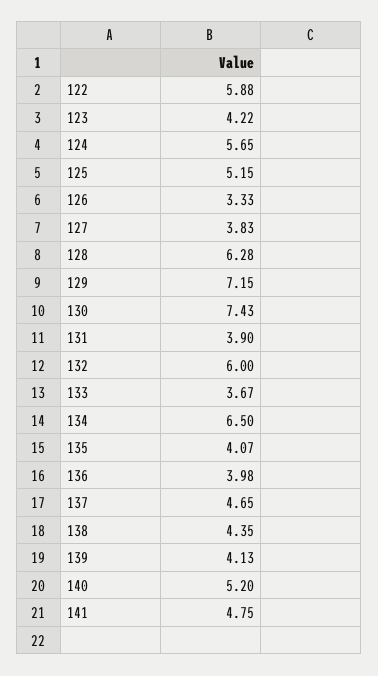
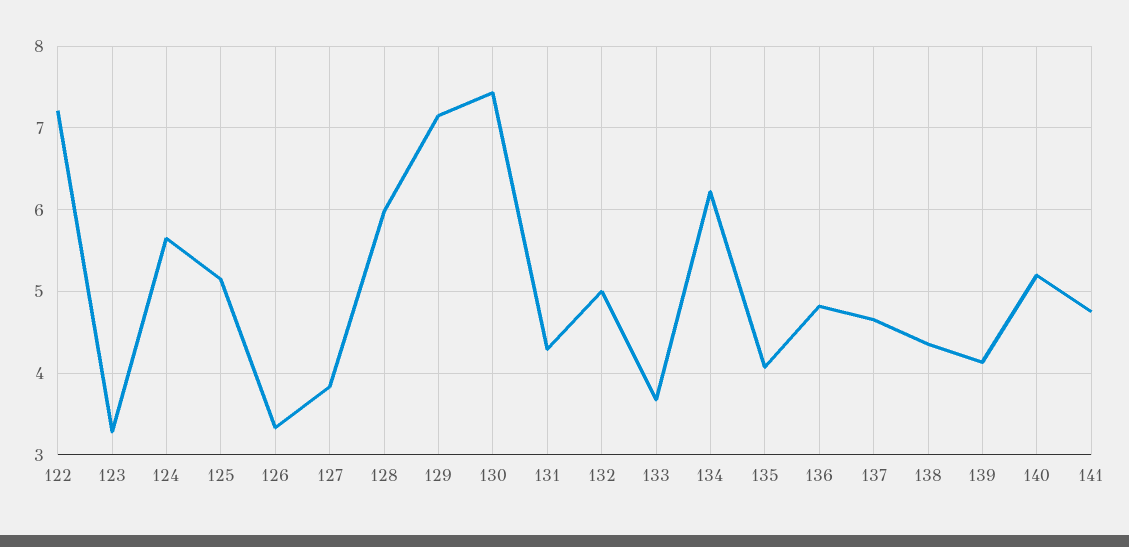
  {
-   "122": 5.88,
+   "122": 7.2,
-   "123": 4.22,
+   "123": 3.3,
    "124": 5.65,
    "125": 5.15,
    "126": 3.33,
    "127": 3.83,
-   "128": 6.28,
+   "128": 6,
    "129": 7.15,
    "130": 7.43,
-   "131": 3.9,
+   "131": 4.3,
-   "132": 6,
+   "132": 5,
    "133": 3.67,
-   "134": 6.5,
+   "134": 6.2,
    "135": 4.07,
-   "136": 3.98,
+   "136": 4.8,
    "137": 4.65,
    "138": 4.35,
    "139": 4.13,
    "140": 5.2,
    "141": 4.75
  }

